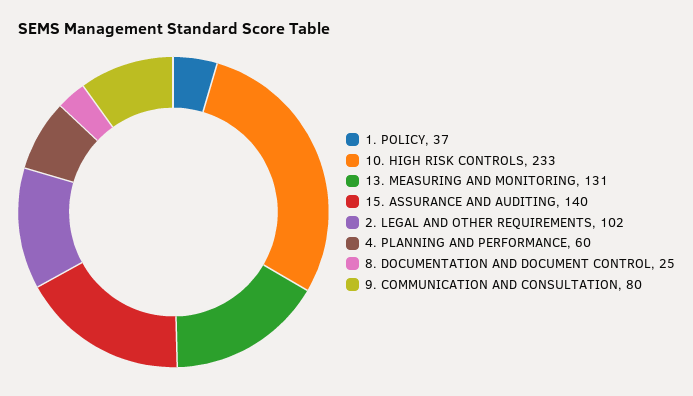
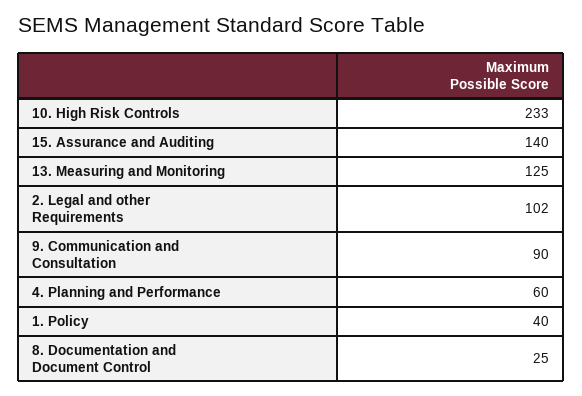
  {
-   "1. POLICY": 37,
+   "1. POLICY": 40,
    "10. HIGH RISK CONTROLS": 233,
-   "13. MEASURING AND MONITORING": 131,
+   "13. MEASURING AND MONITORING": 125,
    "15. ASSURANCE AND AUDITING": 140,
    "2. LEGAL AND OTHER REQUIREMENTS": 102,
    "4. PLANNING AND PERFORMANCE": 60,
    "8. DOCUMENTATION AND DOCUMENT CONTROL": 25,
-   "9. COMMUNICATION AND CONSULTATION": 80
+   "9. COMMUNICATION AND CONSULTATION": 90
  }

